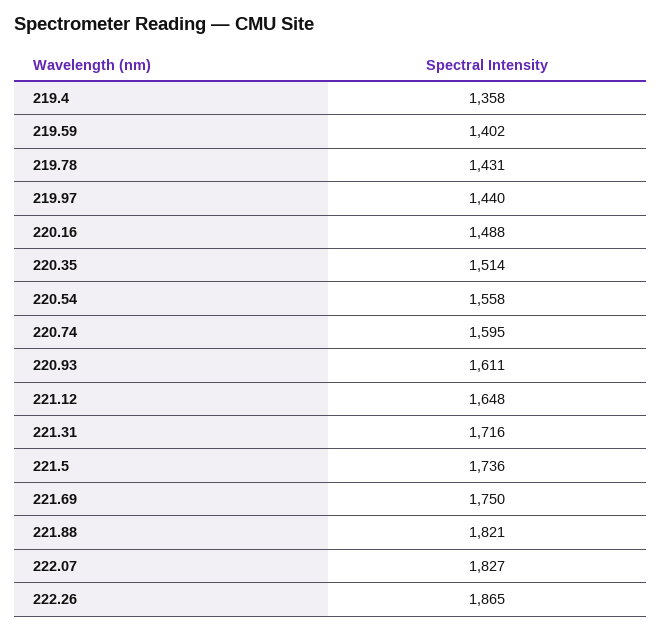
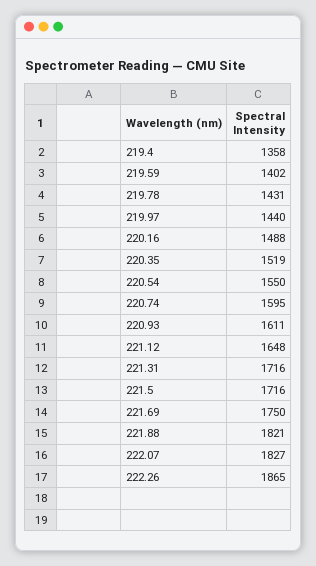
  {
    "219.4": 1358,
    "219.59": 1402,
    "219.78": 1431,
    "219.97": 1440,
    "220.16": 1488,
-   "220.35": 1514,
+   "220.35": 1519,
-   "220.54": 1558,
+   "220.54": 1550,
    "220.74": 1595,
    "220.93": 1611,
    "221.12": 1648,
    "221.31": 1716,
-   "221.5": 1736,
+   "221.5": 1716,
    "221.69": 1750,
    "221.88": 1821,
    "222.07": 1827,
    "222.26": 1865
  }

